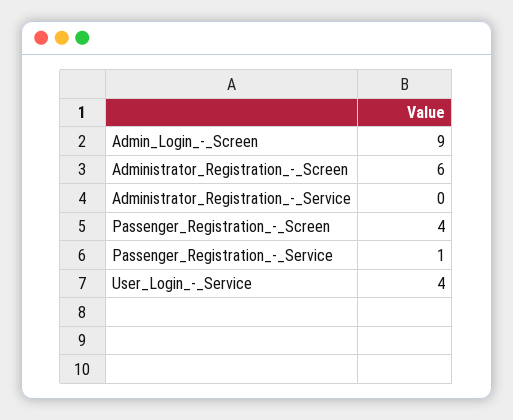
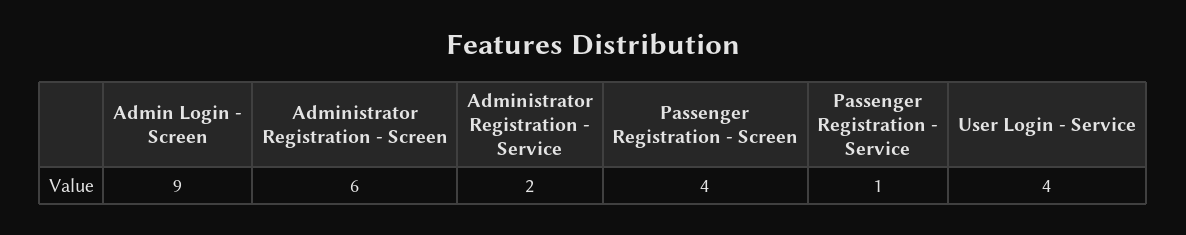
  {
    "Admin_Login_-_Screen": 9,
    "Administrator_Registration_-_Screen": 6,
-   "Administrator_Registration_-_Service": 0,
+   "Administrator_Registration_-_Service": 2,
    "Passenger_Registration_-_Screen": 4,
    "Passenger_Registration_-_Service": 1,
    "User_Login_-_Service": 4
  }

